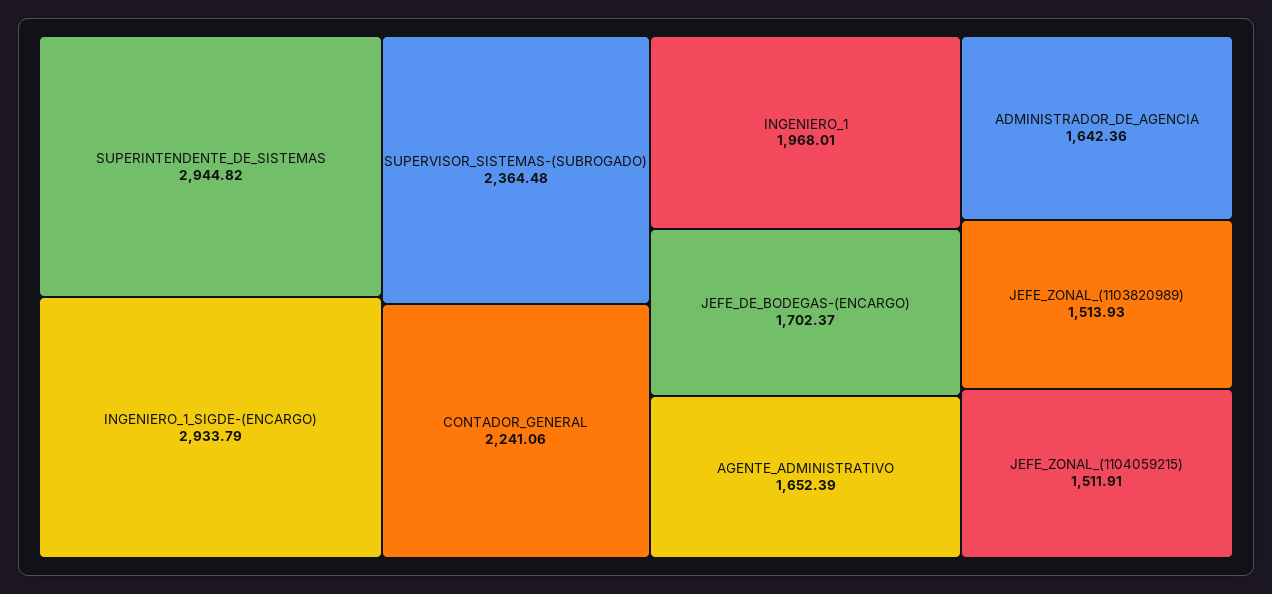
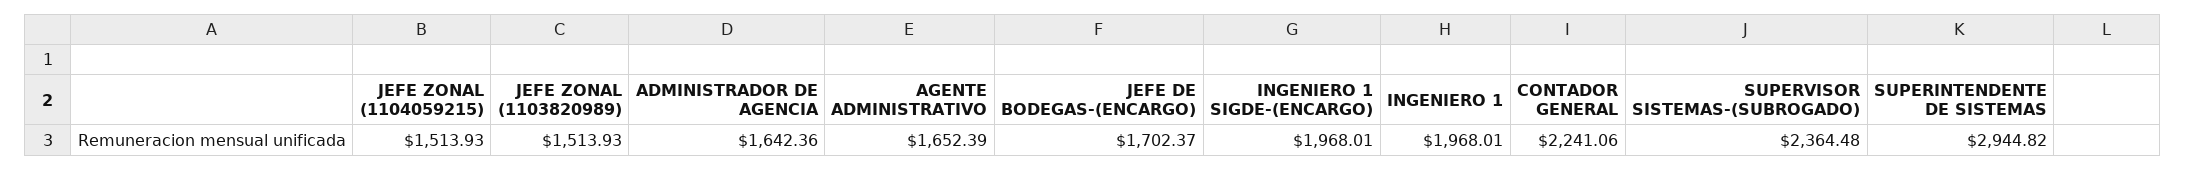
  {
    "SUPERINTENDENTE_DE_SISTEMAS": 2944.82,
-   "INGENIERO_1_SIGDE-(ENCARGO)": 2933.79,
+   "INGENIERO_1_SIGDE-(ENCARGO)": 1968.01,
    "SUPERVISOR_SISTEMAS-(SUBROGADO)": 2364.48,
    "CONTADOR_GENERAL": 2241.06,
    "INGENIERO_1": 1968.01,
    "JEFE_DE_BODEGAS-(ENCARGO)": 1702.37,
    "AGENTE_ADMINISTRATIVO": 1652.39,
    "ADMINISTRADOR_DE_AGENCIA": 1642.36,
    "JEFE_ZONAL_(1103820989)": 1513.93,
-   "JEFE_ZONAL_(1104059215)": 1511.91
+   "JEFE_ZONAL_(1104059215)": 1513.93
  }

